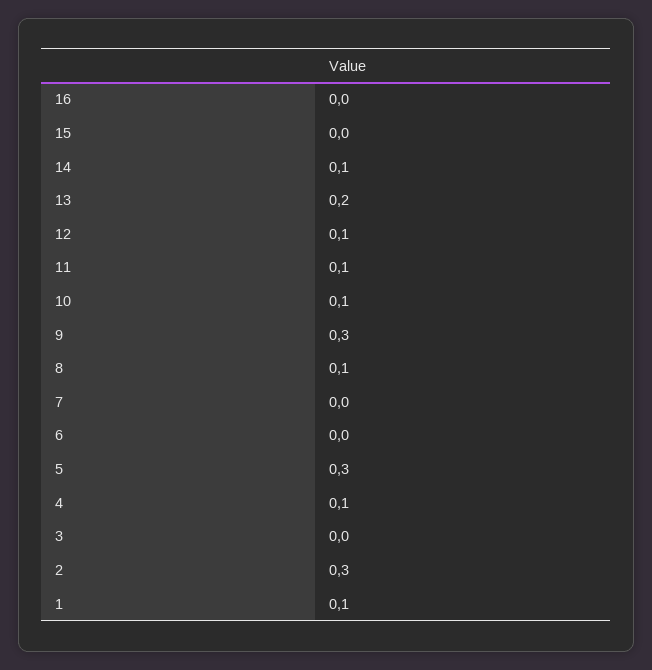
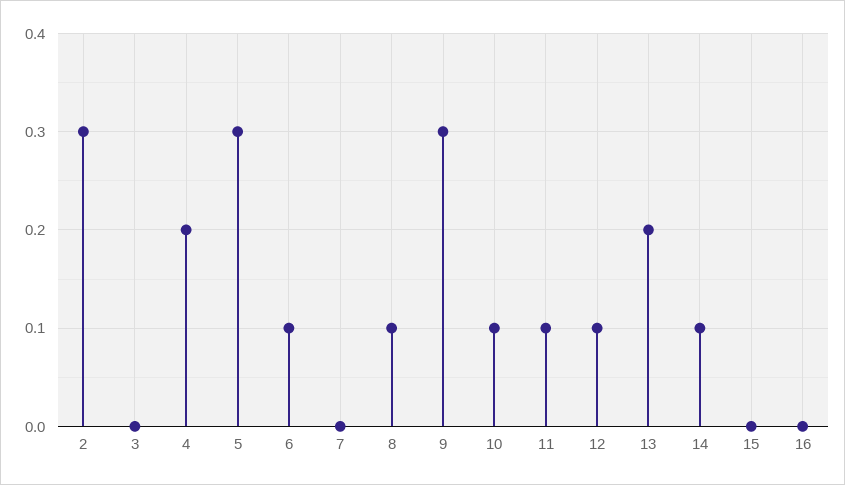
  {
    "16": 0,
    "15": 0,
    "14": 0.1,
    "13": 0.2,
    "12": 0.1,
    "11": 0.1,
    "10": 0.1,
    "9": 0.3,
    "8": 0.1,
    "7": 0,
-   "6": 0,
+   "6": 0.1,
    "5": 0.3,
-   "4": 0.1,
+   "4": 0.2,
    "3": 0,
-   "2": 0.3,
+   "2": 0.3
-   "1": 0.1
  }

